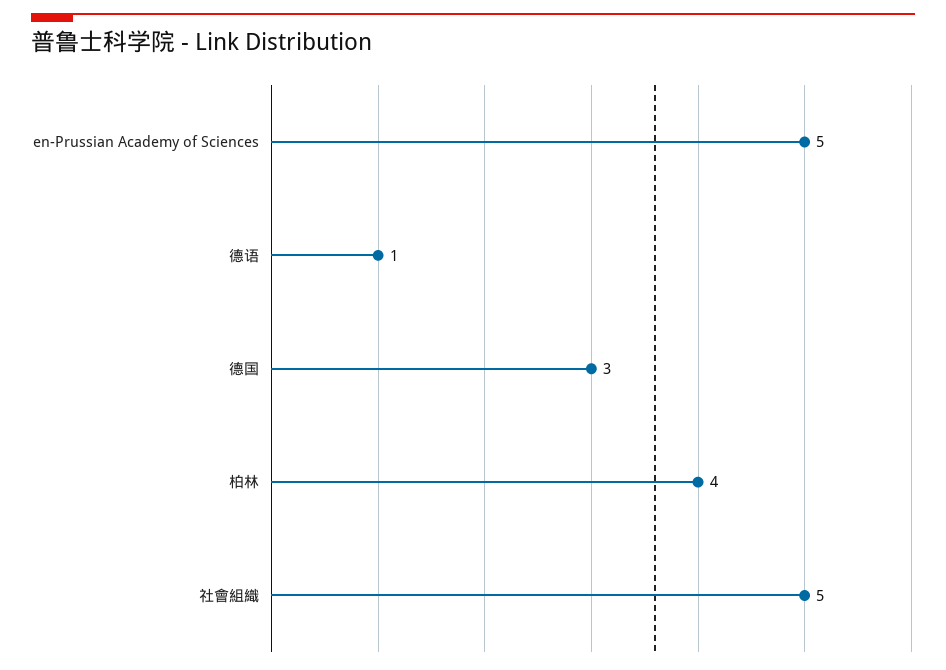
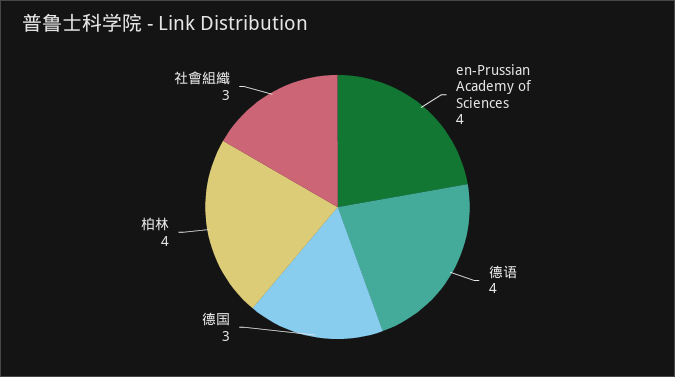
  {
-   "en-Prussian Academy of Sciences": 5,
+   "en-Prussian Academy of Sciences": 4,
-   "德语": 1,
+   "德语": 4,
    "德国": 3,
    "柏林": 4,
-   "社會組織": 5
+   "社會組織": 3
  }

